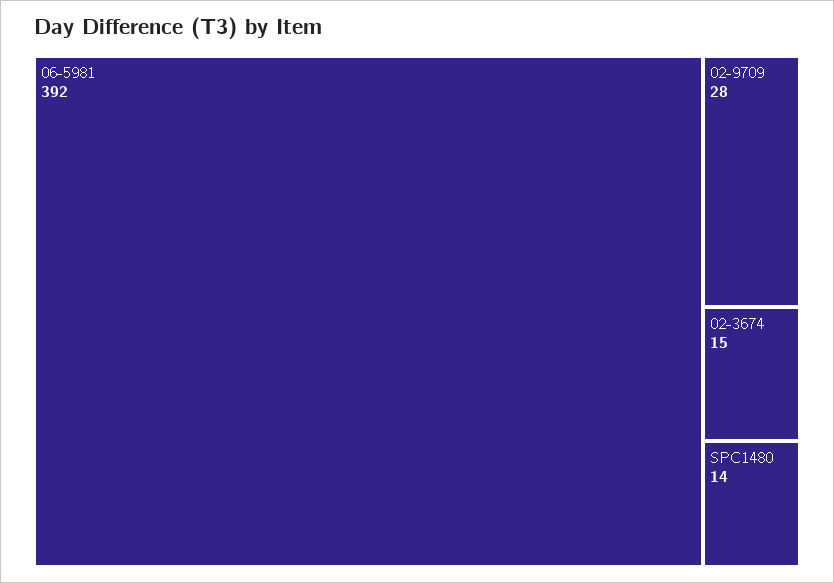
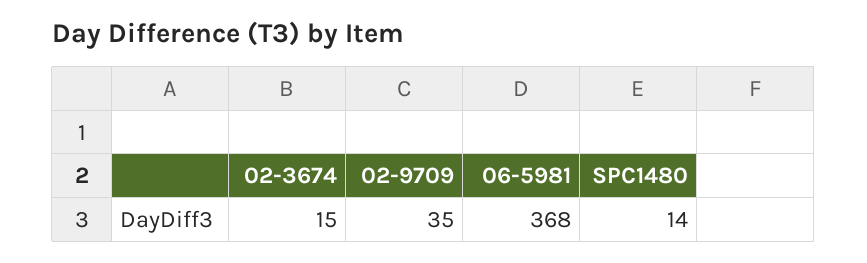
  {
-   "06-5981": 392,
+   "06-5981": 368,
-   "02-9709": 28,
+   "02-9709": 35,
    "02-3674": 15,
    "SPC1480": 14
  }

